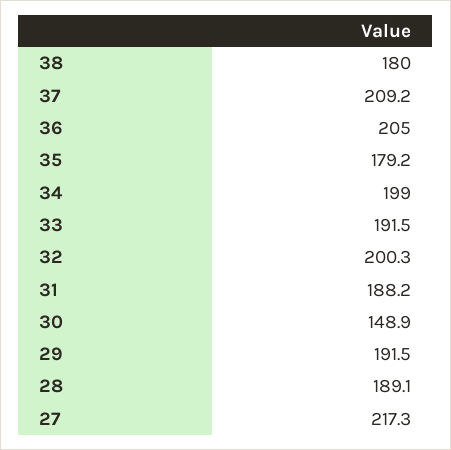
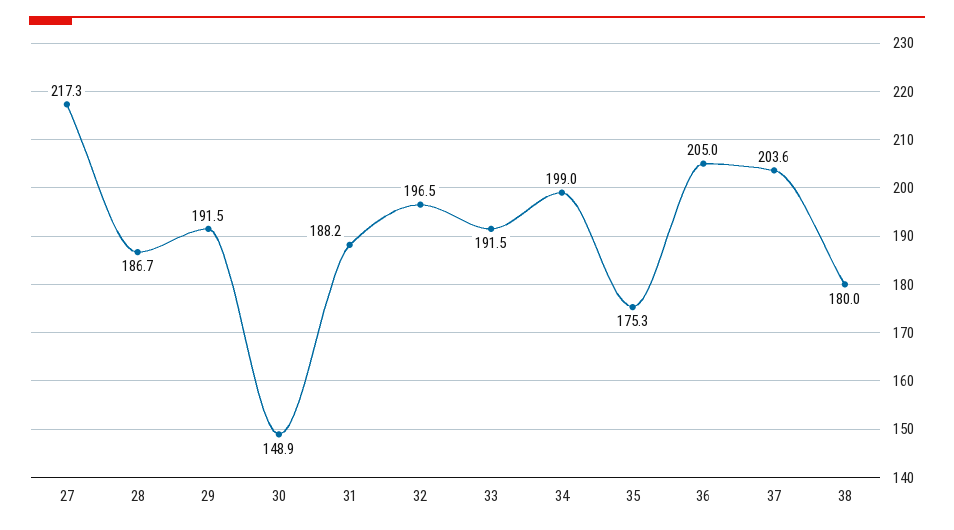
  {
    "38": 180,
-   "37": 209.2,
+   "37": 203.6,
    "36": 205,
-   "35": 179.2,
+   "35": 175.3,
    "34": 199,
    "33": 191.5,
-   "32": 200.3,
+   "32": 196.5,
    "31": 188.2,
    "30": 148.9,
    "29": 191.5,
-   "28": 189.1,
+   "28": 186.7,
    "27": 217.3
  }

